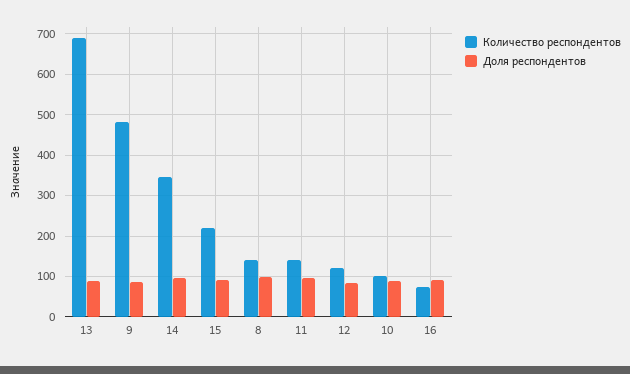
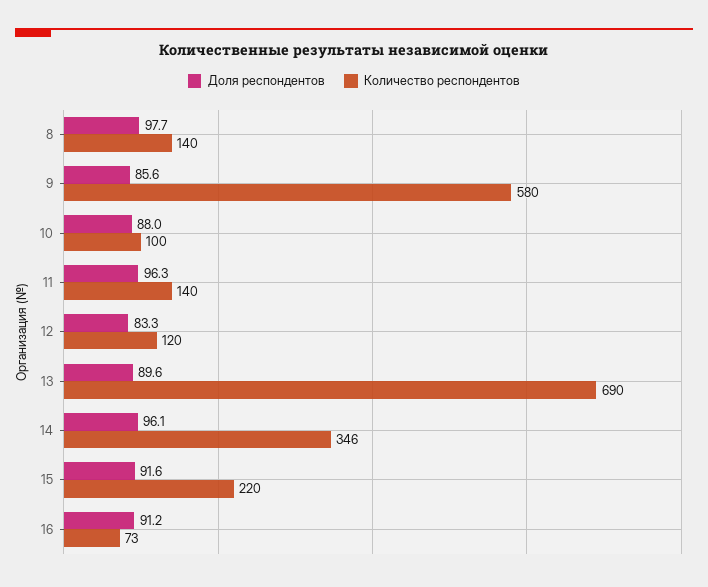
  {
    "Количество респондентов": {
      "13": 690,
-     "9": 480,
+     "9": 580,
      "14": 346,
      "15": 220,
      "8": 140,
      "11": 140,
      "12": 120,
      "10": 100,
      "16": 73
    },
    "Доля респондентов": {
      "13": 89.6,
      "9": 85.6,
      "14": 96.1,
      "15": 91.6,
      "8": 97.7,
      "11": 96.3,
      "12": 83.3,
      "10": 88,
      "16": 91.2
    }
  }

